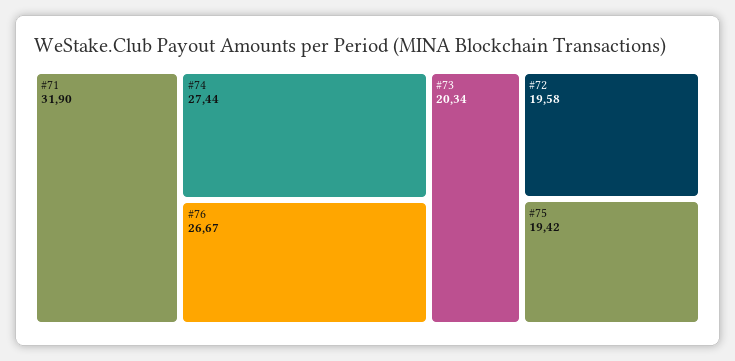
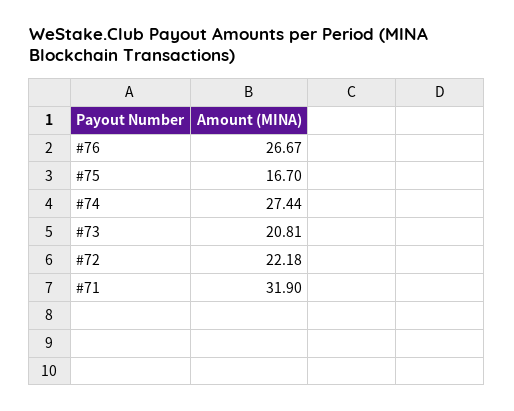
  {
    "#71": 31.9,
    "#74": 27.44,
    "#76": 26.67,
-   "#73": 20.34,
+   "#73": 20.81,
-   "#72": 19.58,
+   "#72": 22.18,
-   "#75": 19.42
+   "#75": 16.7
  }

